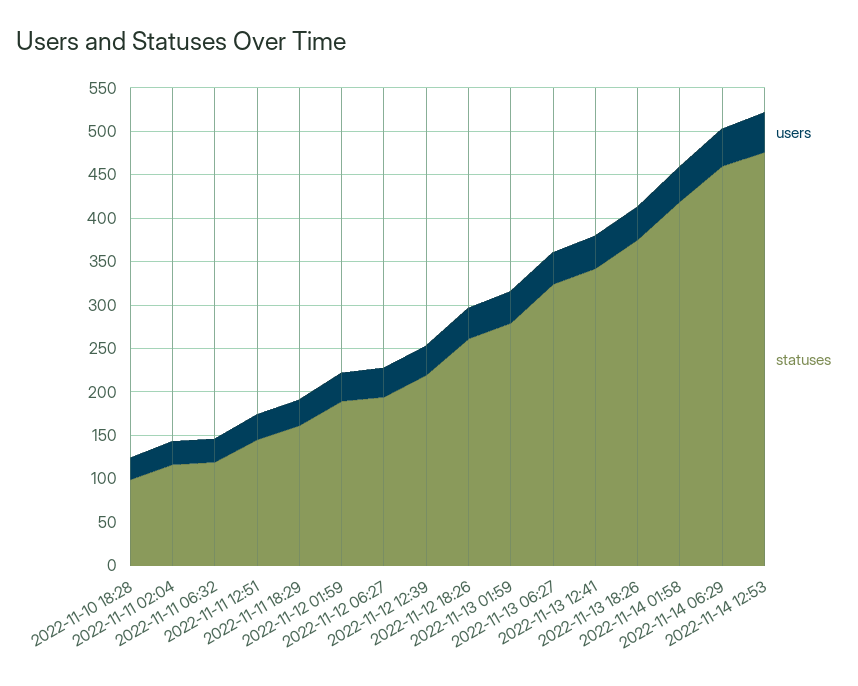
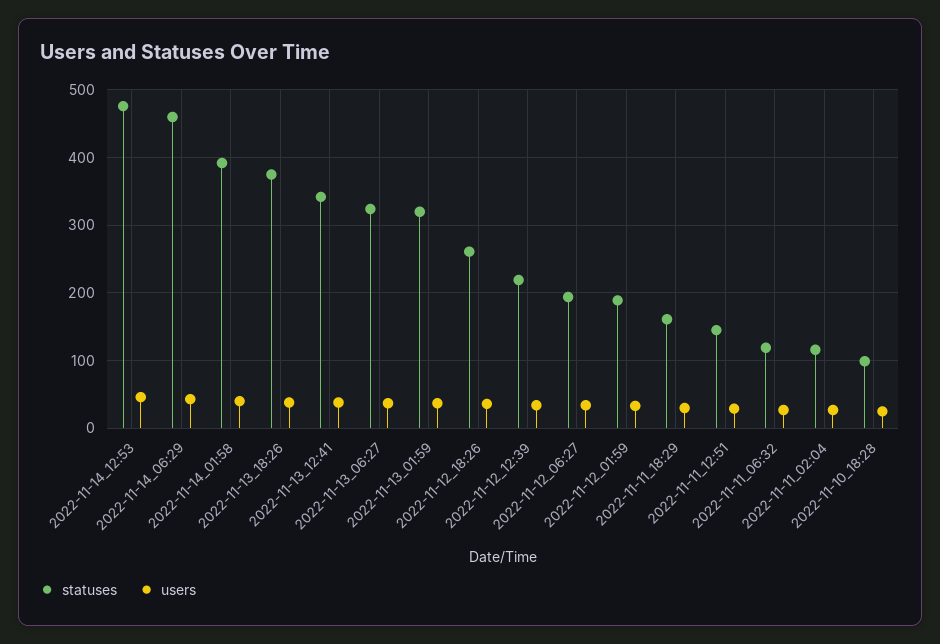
  {
    "users": {
      "2022-11-10 18:28": 30,
      "2022-11-11 02:04": 30,
      "2022-11-11 06:32": 30,
      "2022-11-11 12:51": 30,
      "2022-11-11 18:29": 30,
      "2022-11-12 01:59": 30,
      "2022-11-12 06:27": 30,
      "2022-11-12 12:39": 30,
      "2022-11-12 18:26": 40,
      "2022-11-13 01:59": 40,
      "2022-11-13 06:27": 40,
      "2022-11-13 12:41": 40,
      "2022-11-13 18:26": 40,
      "2022-11-14 01:58": 40,
      "2022-11-14 06:29": 40,
      "2022-11-14 12:53": 50
    },
    "statuses": {
      "2022-11-10 18:28": 100,
      "2022-11-11 02:04": 120,
      "2022-11-11 06:32": 120,
      "2022-11-11 12:51": 150,
      "2022-11-11 18:29": 160,
      "2022-11-12 01:59": 190,
      "2022-11-12 06:27": 190,
      "2022-11-12 12:39": 220,
      "2022-11-12 18:26": 260,
-     "2022-11-13 01:59": 280,
+     "2022-11-13 01:59": 320,
      "2022-11-13 06:27": 320,
      "2022-11-13 12:41": 340,
      "2022-11-13 18:26": 380,
-     "2022-11-14 01:58": 420,
+     "2022-11-14 01:58": 390,
      "2022-11-14 06:29": 460,
      "2022-11-14 12:53": 480
    }
  }

